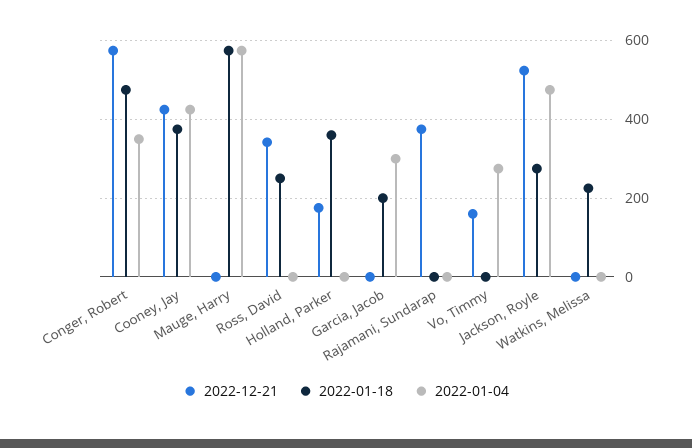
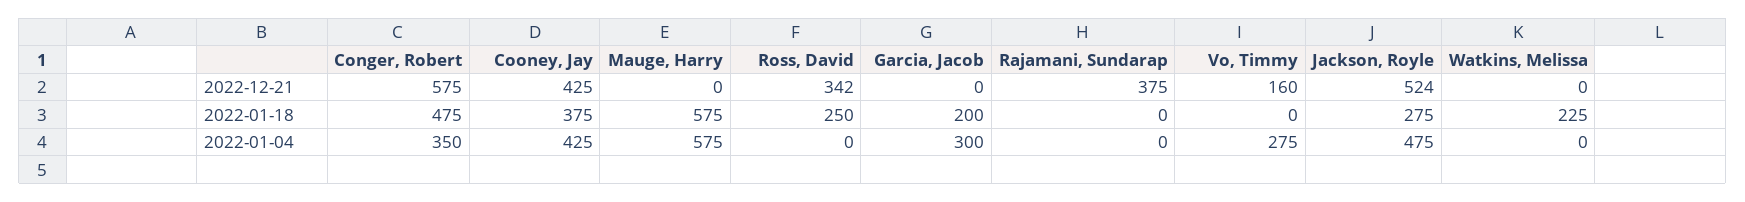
  {
    "2022-12-21": {
      "Conger, Robert": 575,
      "Cooney, Jay": 425,
      "Mauge, Harry": 0,
      "Ross, David": 342,
-     "Holland, Parker": 180,
      "Garcia, Jacob": 0,
      "Rajamani, Sundarap": 375,
      "Vo, Timmy": 160,
      "Jackson, Royle": 524,
      "Watkins, Melissa": 0
    },
    "2022-01-18": {
      "Conger, Robert": 475,
      "Cooney, Jay": 375,
      "Mauge, Harry": 575,
      "Ross, David": 250,
-     "Holland, Parker": 360,
      "Garcia, Jacob": 200,
      "Rajamani, Sundarap": 0,
      "Vo, Timmy": 0,
      "Jackson, Royle": 275,
      "Watkins, Melissa": 225
    },
    "2022-01-04": {
      "Conger, Robert": 350,
      "Cooney, Jay": 425,
      "Mauge, Harry": 575,
      "Ross, David": 0,
-     "Holland, Parker": 0,
      "Garcia, Jacob": 300,
      "Rajamani, Sundarap": 0,
      "Vo, Timmy": 275,
      "Jackson, Royle": 475,
      "Watkins, Melissa": 0
    }
  }

